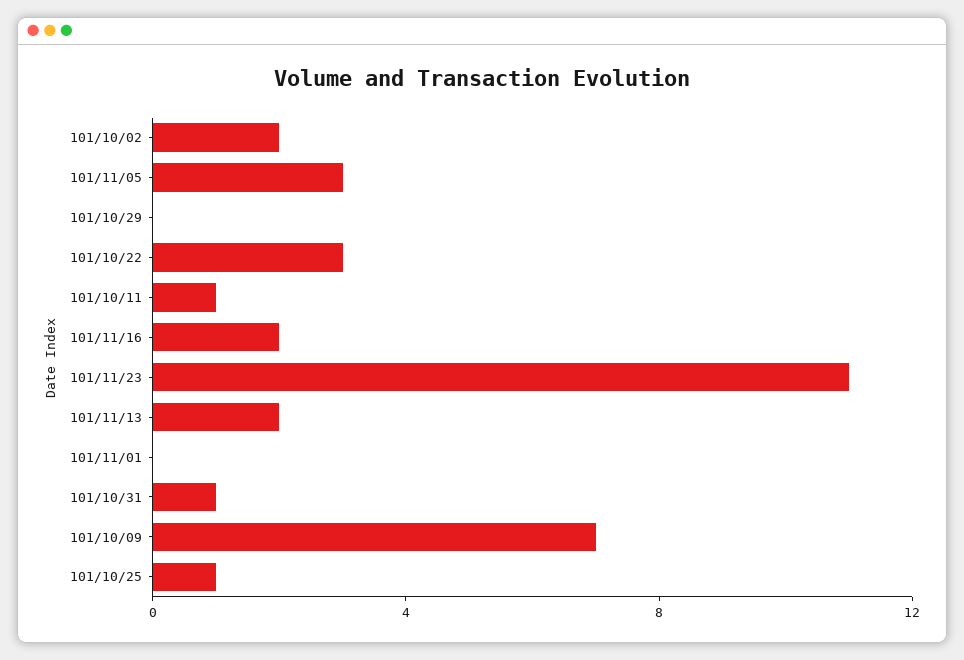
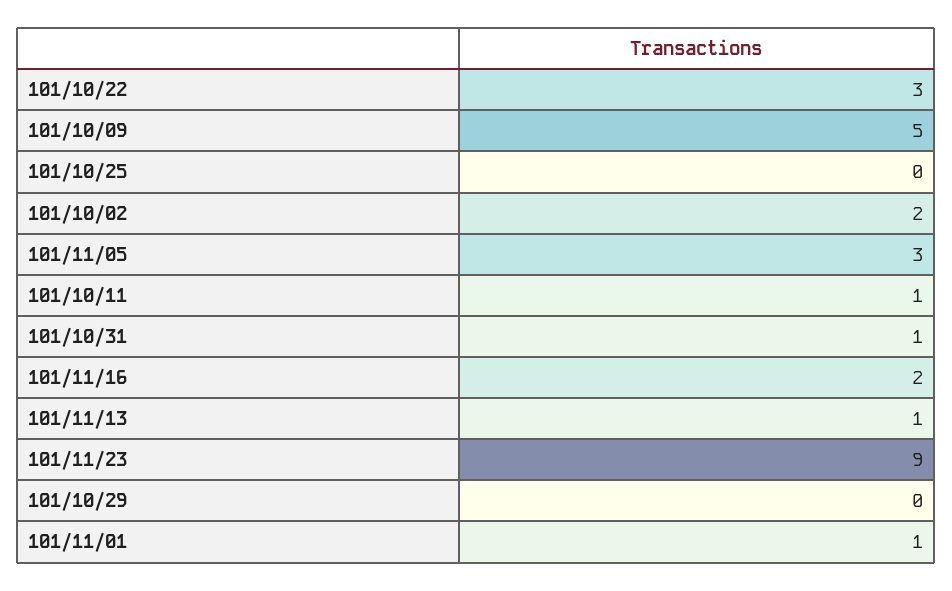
  {
    "101/10/02": 2,
    "101/11/05": 3,
    "101/10/29": 0,
    "101/10/22": 3,
    "101/10/11": 1,
    "101/11/16": 2,
-   "101/11/23": 11,
+   "101/11/23": 9,
-   "101/11/13": 2,
+   "101/11/13": 1,
-   "101/11/01": 0,
+   "101/11/01": 1,
    "101/10/31": 1,
-   "101/10/09": 7,
+   "101/10/09": 5,
-   "101/10/25": 1
+   "101/10/25": 0
  }

